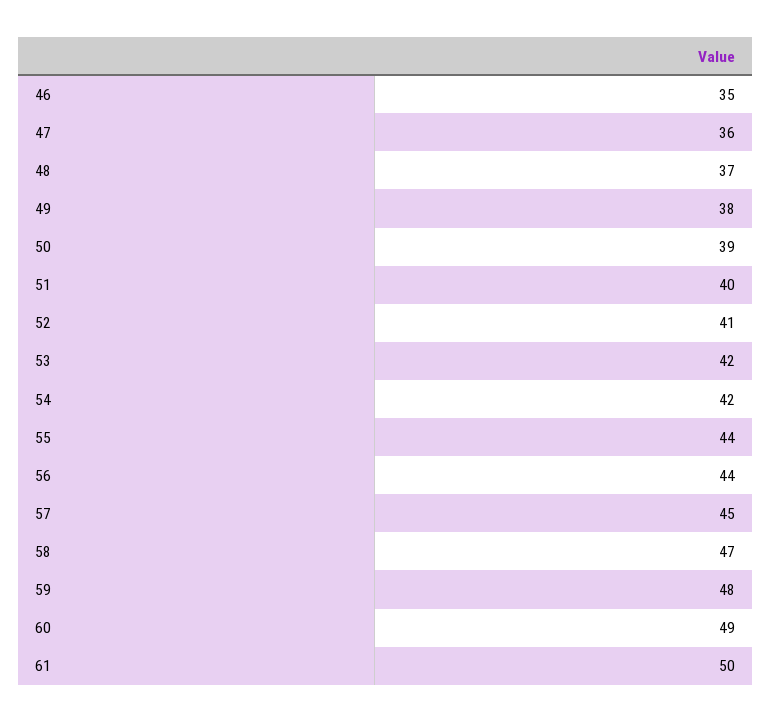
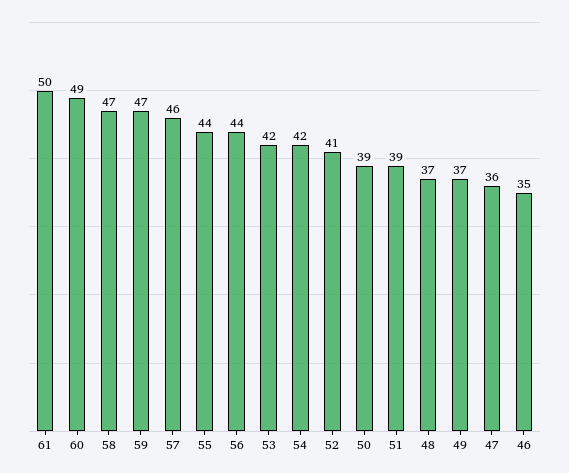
  {
    "46": 35,
    "47": 36,
    "48": 37,
-   "49": 38,
+   "49": 37,
    "50": 39,
-   "51": 40,
+   "51": 39,
    "52": 41,
    "53": 42,
    "54": 42,
    "55": 44,
    "56": 44,
-   "57": 45,
+   "57": 46,
    "58": 47,
-   "59": 48,
+   "59": 47,
    "60": 49,
    "61": 50
  }

